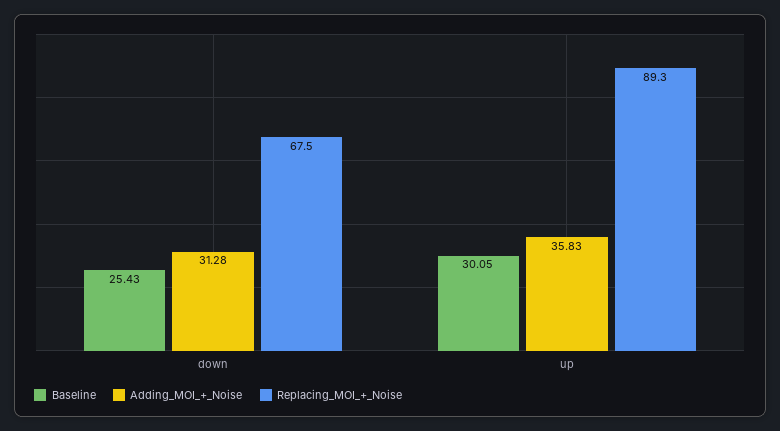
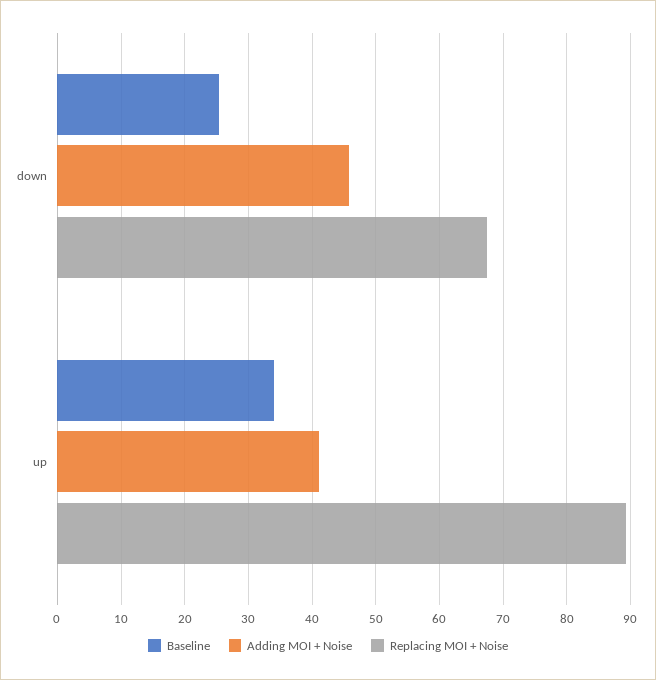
  {
    "Baseline": {
      "down": 25.43,
-     "up": 30.05
+     "up": 34
    },
    "Adding_MOI_+_Noise": {
-     "down": 31.28,
+     "down": 46,
-     "up": 35.83
+     "up": 41
    },
    "Replacing_MOI_+_Noise": {
      "down": 67.5,
      "up": 89.3
    }
  }

